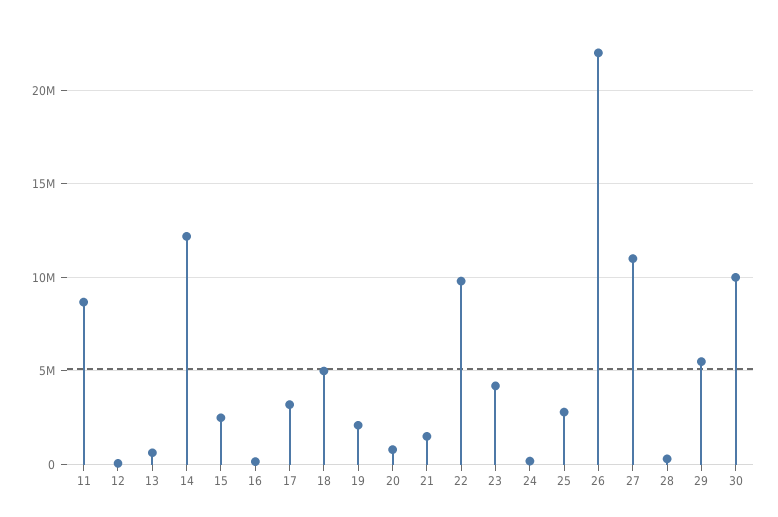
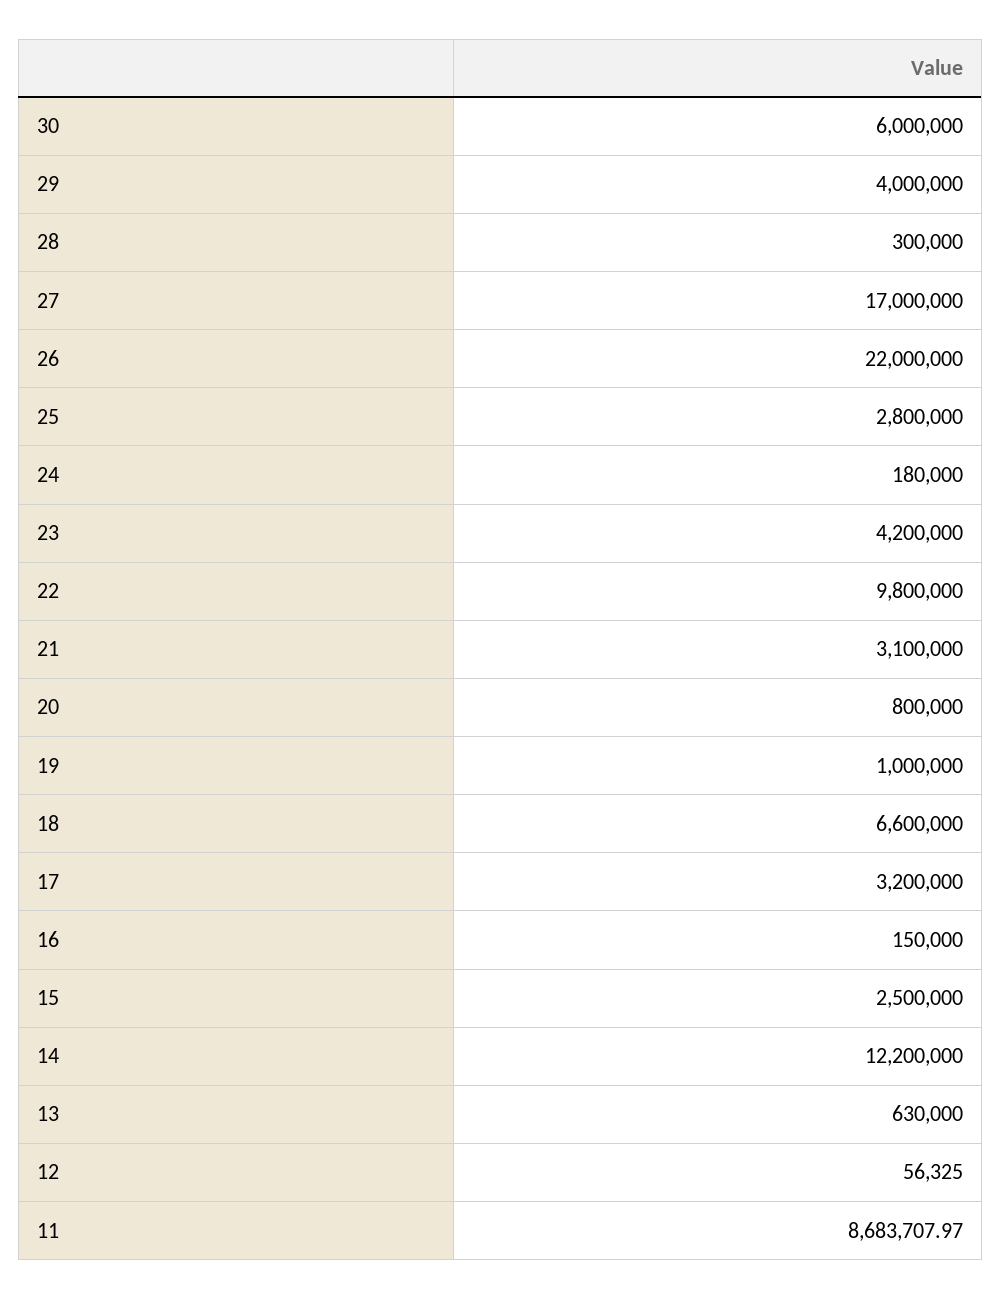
  {
    "11": 8683707.97,
    "12": 56325,
    "13": 630000,
    "14": 12200000,
    "15": 2500000,
    "16": 150000,
    "17": 3200000,
-   "18": 5000000,
+   "18": 6600000,
-   "19": 2000000,
+   "19": 1000000,
    "20": 800000,
-   "21": 1500000,
+   "21": 3100000,
    "22": 9800000,
    "23": 4200000,
    "24": 180000,
    "25": 2800000,
    "26": 22000000,
-   "27": 11000000,
+   "27": 17000000,
    "28": 300000,
-   "29": 5500000,
+   "29": 4000000,
-   "30": 10000000
+   "30": 6000000
  }

